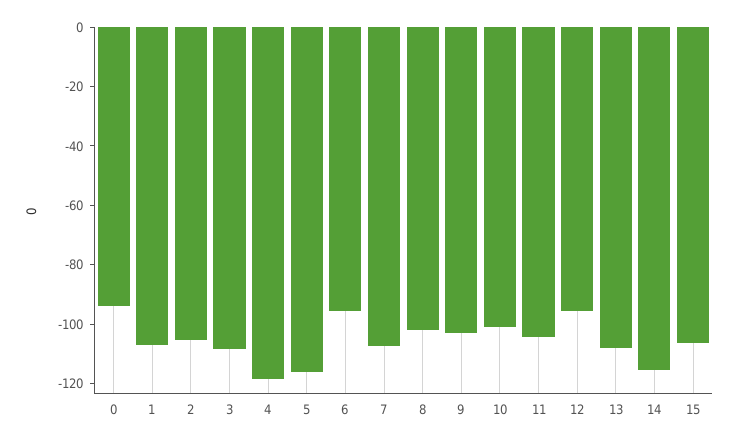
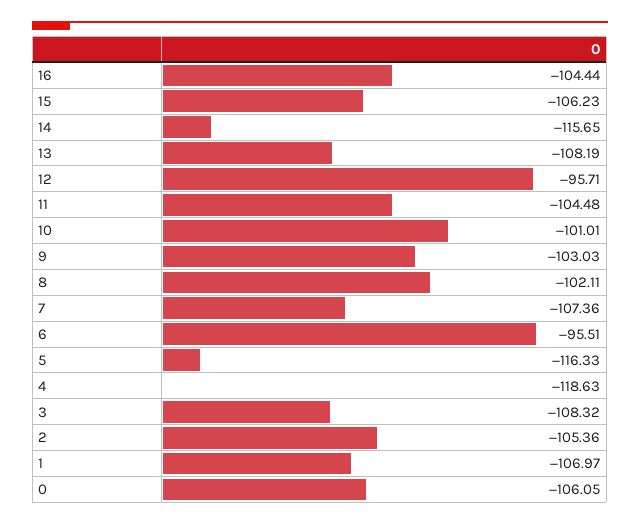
  {
-   "0": -95,
+   "0": -106.05,
    "1": -106.97,
    "2": -105.36,
    "3": -108.32,
    "4": -118.63,
    "5": -116.33,
    "6": -95.51,
    "7": -107.36,
    "8": -102.11,
    "9": -103.03,
    "10": -101.01,
    "11": -104.48,
    "12": -95.71,
    "13": -108.19,
    "14": -115.65,
-   "15": -106.23
+   "15": -106.23,
+   "16": -104.44
  }

